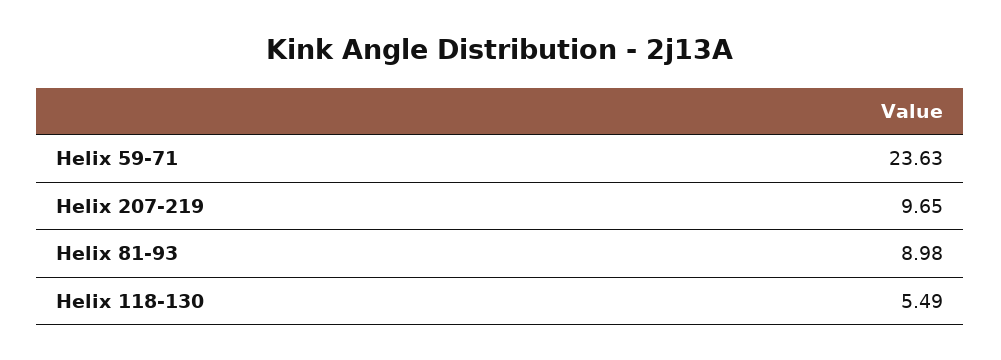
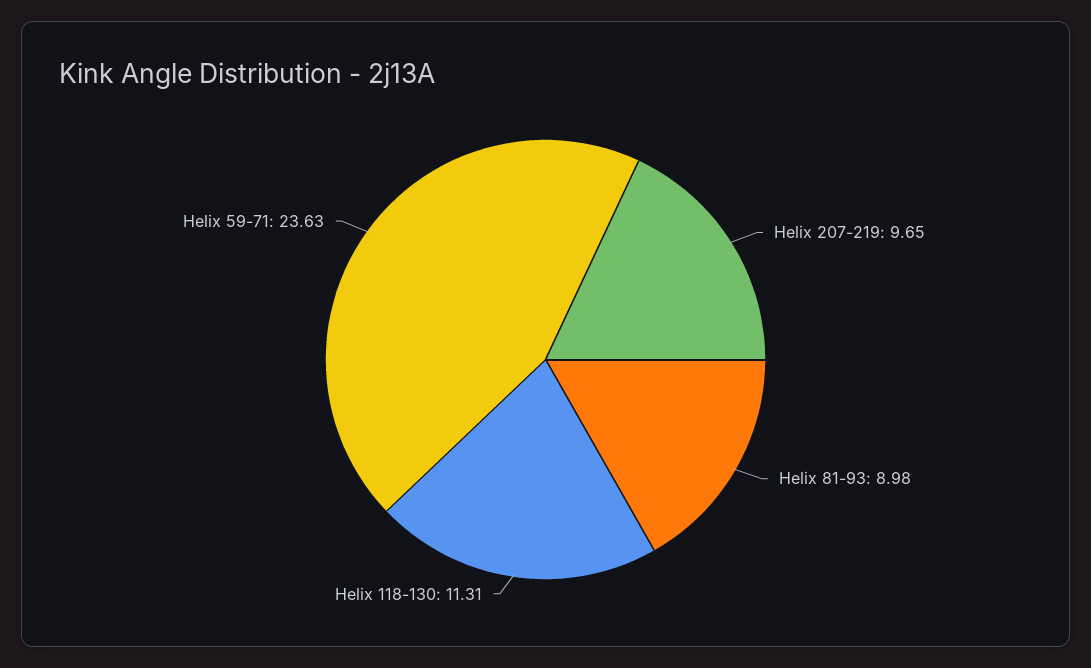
  {
    "Helix 59-71": 23.63,
    "Helix 207-219": 9.65,
    "Helix 81-93": 8.98,
-   "Helix 118-130": 5.49
+   "Helix 118-130": 11.31
  }

